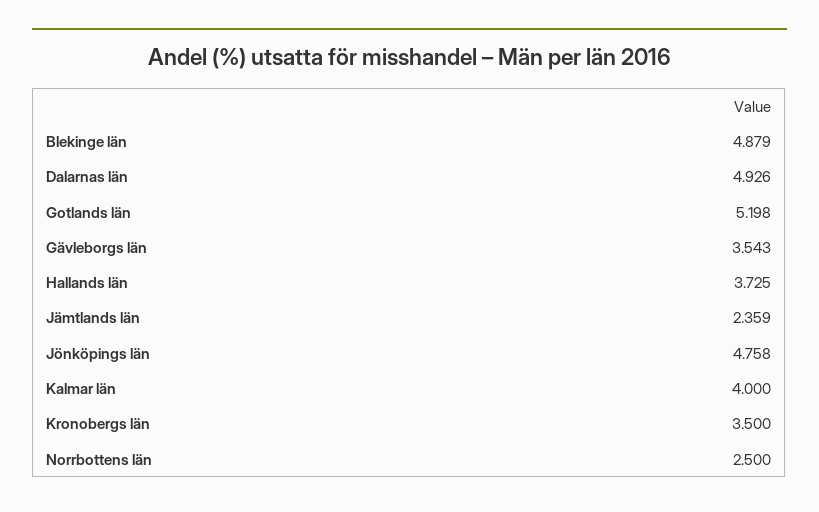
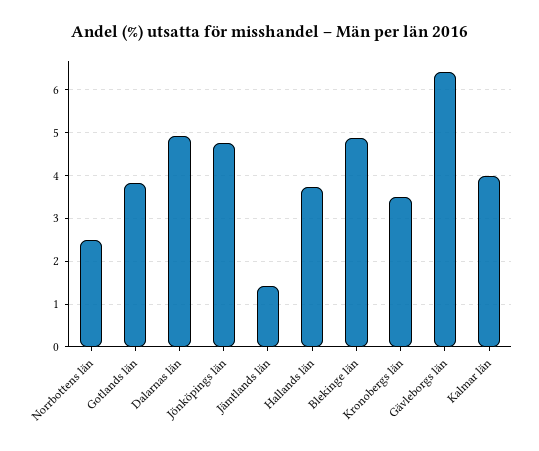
  {
    "Blekinge län": 4.879,
    "Dalarnas län": 4.926,
-   "Gotlands län": 5.198,
+   "Gotlands län": 3.8,
-   "Gävleborgs län": 3.543,
+   "Gävleborgs län": 6.4,
    "Hallands län": 3.725,
-   "Jämtlands län": 2.359,
+   "Jämtlands län": 1.4,
    "Jönköpings län": 4.758,
    "Kalmar län": 4,
    "Kronobergs län": 3.5,
    "Norrbottens län": 2.5
  }

